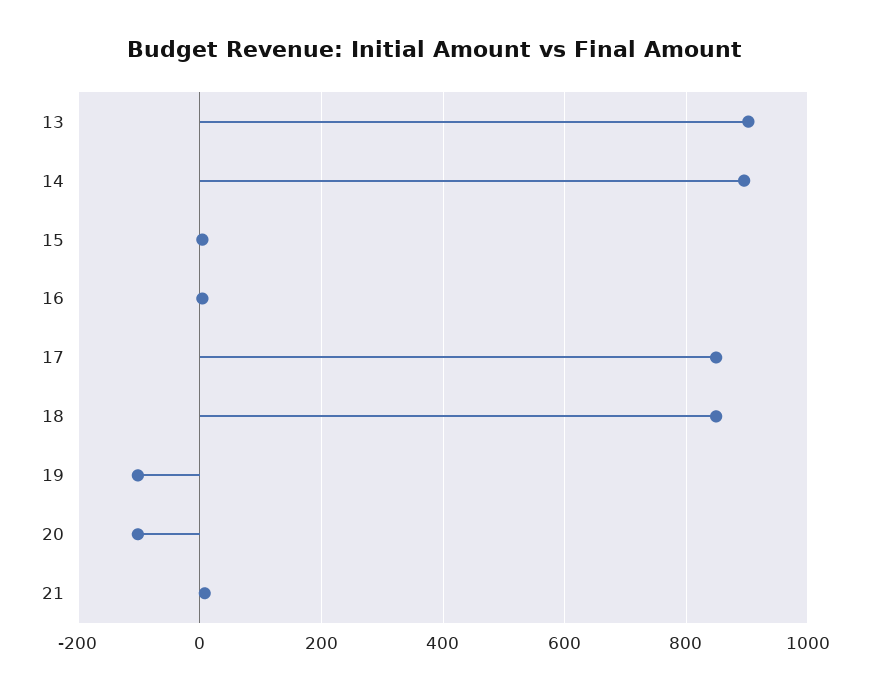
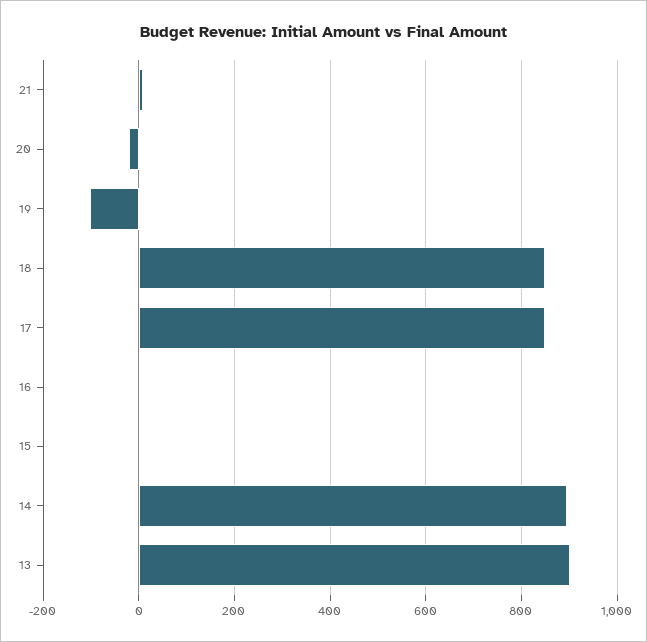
  {
    "13": 900,
    "14": 900,
    "15": 0,
    "16": 0,
    "17": 840,
    "18": 840,
    "19": -100,
-   "20": -100,
+   "20": -20,
    "21": 0
  }

